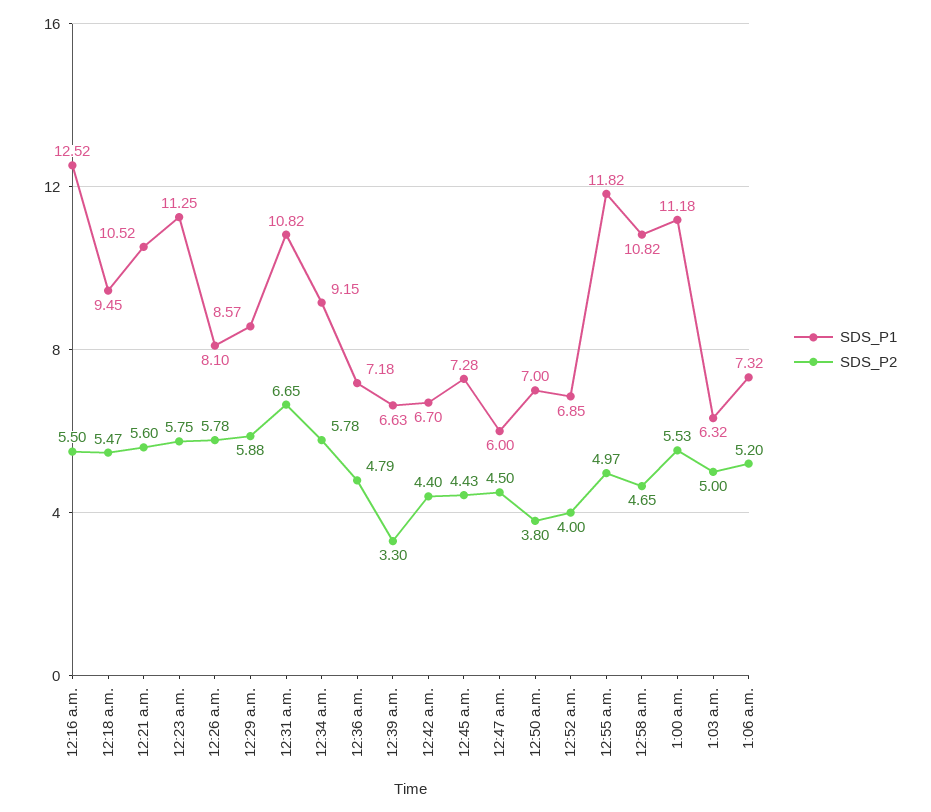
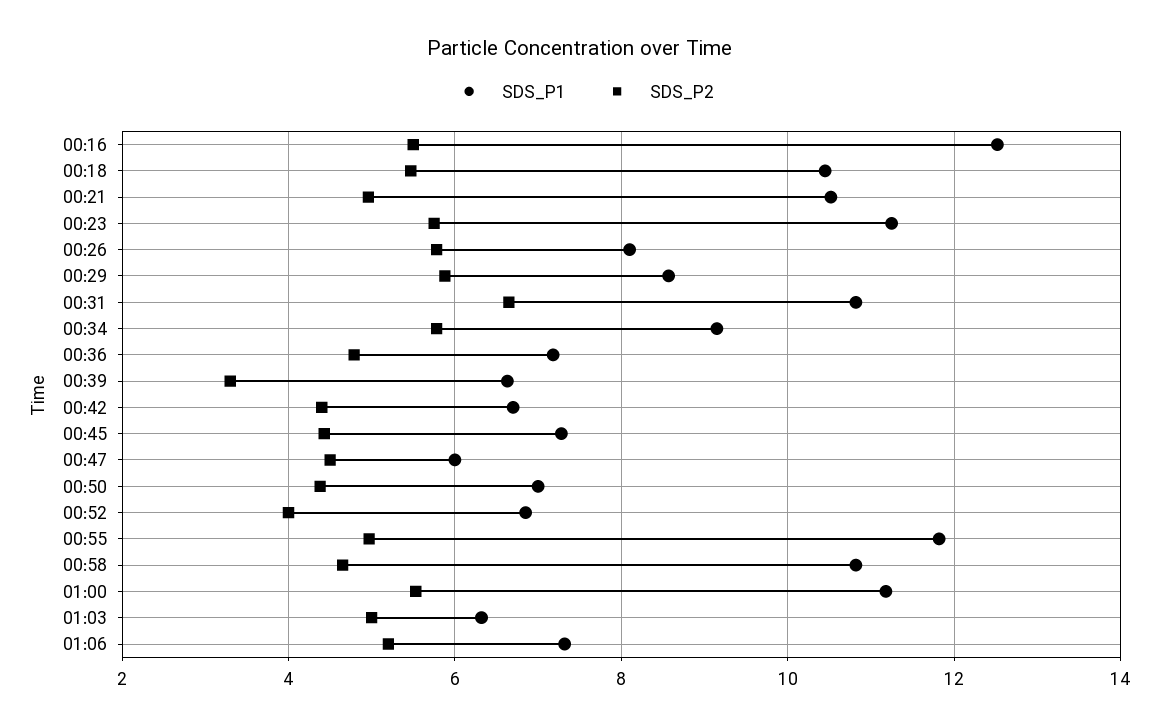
  {
    "SDS_P1": {
      "12:16 a.m.": 12.52,
-     "12:18 a.m.": 9.45,
+     "12:18 a.m.": 10.4,
      "12:21 a.m.": 10.52,
      "12:23 a.m.": 11.25,
      "12:26 a.m.": 8.1,
      "12:29 a.m.": 8.57,
      "12:31 a.m.": 10.82,
      "12:34 a.m.": 9.15,
      "12:36 a.m.": 7.18,
      "12:39 a.m.": 6.63,
      "12:42 a.m.": 6.7,
      "12:45 a.m.": 7.28,
      "12:47 a.m.": 6,
      "12:50 a.m.": 7,
      "12:52 a.m.": 6.85,
      "12:55 a.m.": 11.82,
      "12:58 a.m.": 10.82,
      "1:00 a.m.": 11.18,
      "1:03 a.m.": 6.32,
      "1:06 a.m.": 7.32
    },
    "SDS_P2": {
      "12:16 a.m.": 5.5,
      "12:18 a.m.": 5.47,
-     "12:21 a.m.": 5.6,
+     "12:21 a.m.": 5,
      "12:23 a.m.": 5.75,
      "12:26 a.m.": 5.78,
      "12:29 a.m.": 5.88,
      "12:31 a.m.": 6.65,
      "12:34 a.m.": 5.78,
      "12:36 a.m.": 4.79,
      "12:39 a.m.": 3.3,
      "12:42 a.m.": 4.4,
      "12:45 a.m.": 4.43,
      "12:47 a.m.": 4.5,
-     "12:50 a.m.": 3.8,
+     "12:50 a.m.": 4.4,
      "12:52 a.m.": 4,
      "12:55 a.m.": 4.97,
      "12:58 a.m.": 4.65,
      "1:00 a.m.": 5.53,
      "1:03 a.m.": 5,
      "1:06 a.m.": 5.2
    }
  }

